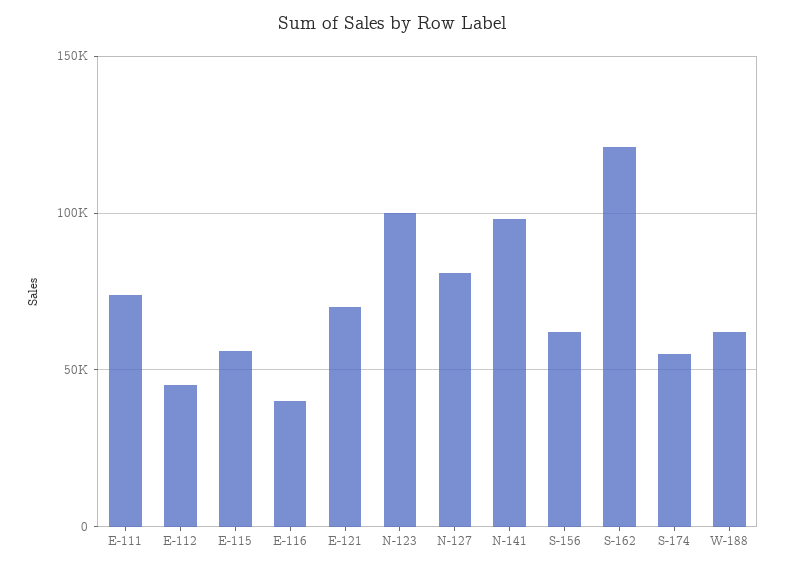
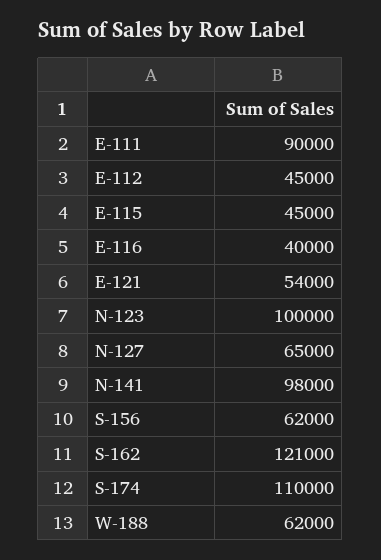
  {
-   "E-111": 75000,
+   "E-111": 90000,
    "E-112": 45000,
-   "E-115": 55000,
+   "E-115": 45000,
    "E-116": 40000,
-   "E-121": 70000,
+   "E-121": 54000,
    "N-123": 100000,
-   "N-127": 80000,
+   "N-127": 65000,
    "N-141": 98000,
    "S-156": 62000,
    "S-162": 121000,
-   "S-174": 55000,
+   "S-174": 110000,
    "W-188": 62000
  }

